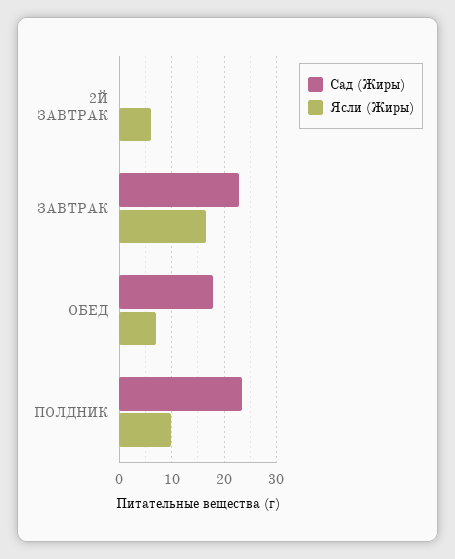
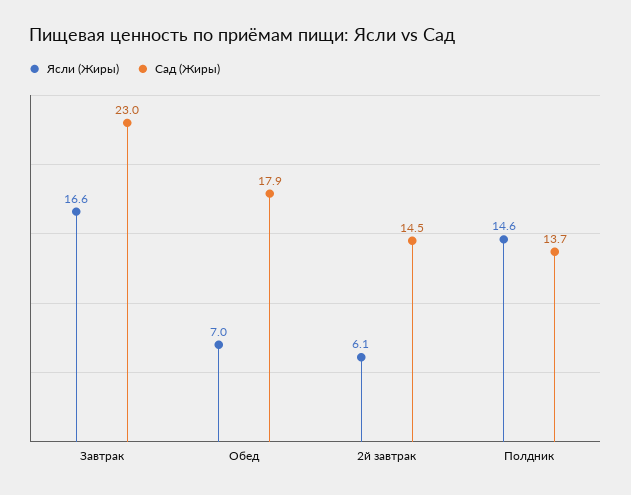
  {
    "Сад (Жиры)": {
-     "2Й ЗАВТРАК": 0,
+     "2Й ЗАВТРАК": 14.5,
      "ЗАВТРАК": 23,
      "ОБЕД": 17.9,
-     "ПОЛДНИК": 24
+     "ПОЛДНИК": 13.7
    },
    "Ясли (Жиры)": {
      "2Й ЗАВТРАК": 6.1,
      "ЗАВТРАК": 16.6,
      "ОБЕД": 7,
-     "ПОЛДНИК": 10
+     "ПОЛДНИК": 14.6
    }
  }

